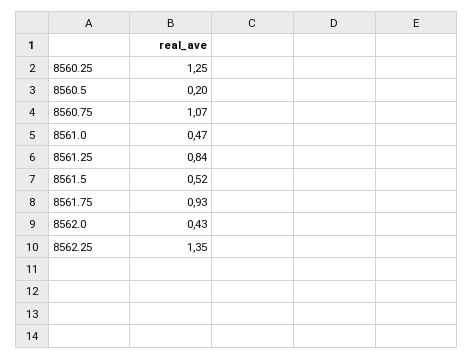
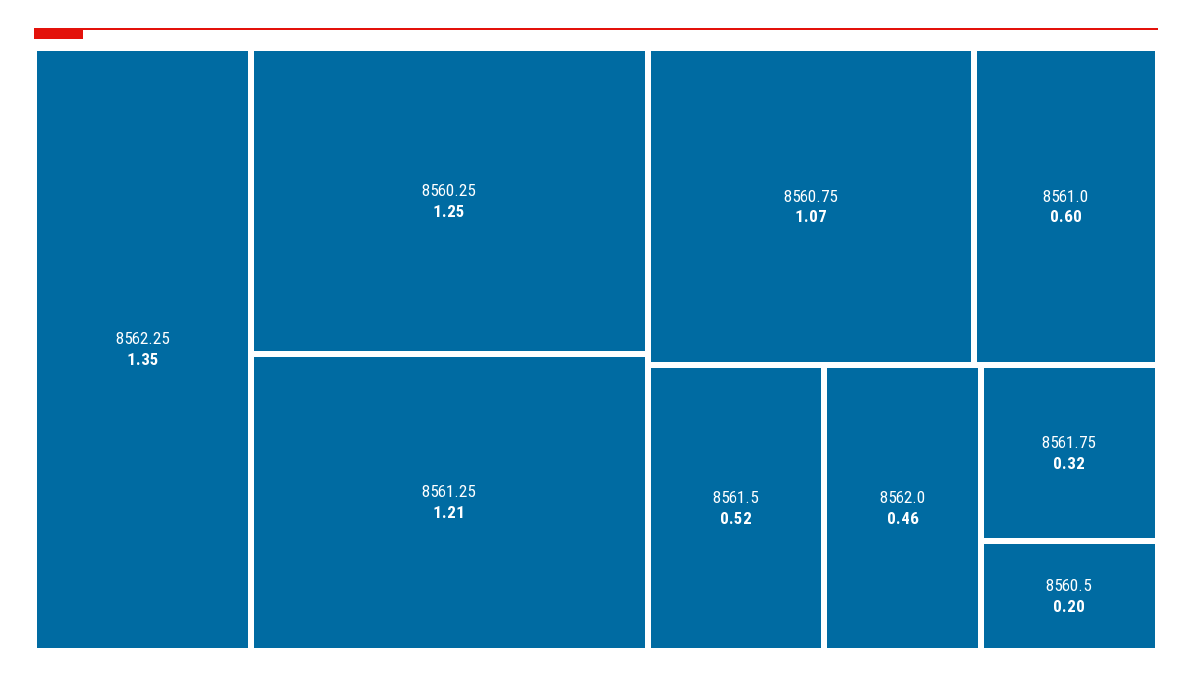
  {
    "8560.25": 1.25,
    "8560.5": 0.2,
    "8560.75": 1.07,
-   "8561.0": 0.47,
+   "8561.0": 0.6,
-   "8561.25": 0.84,
+   "8561.25": 1.21,
    "8561.5": 0.52,
-   "8561.75": 0.93,
+   "8561.75": 0.32,
-   "8562.0": 0.43,
+   "8562.0": 0.46,
    "8562.25": 1.35
  }

